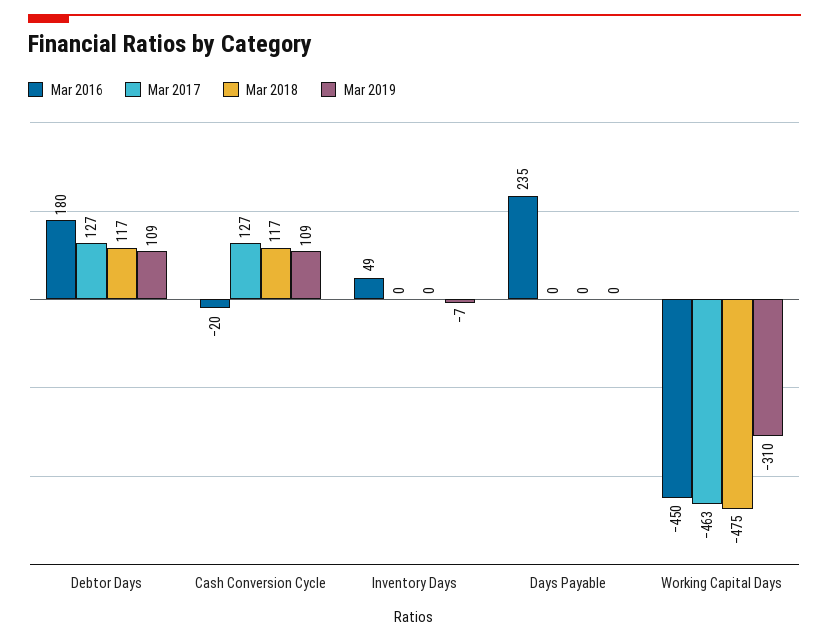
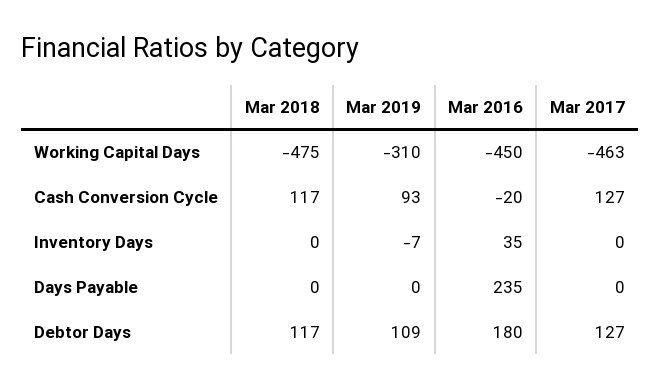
  {
    "Mar 2016": {
      "Debtor Days": 180,
      "Cash Conversion Cycle": -20,
-     "Inventory Days": 49,
+     "Inventory Days": 35,
      "Days Payable": 235,
      "Working Capital Days": -450
    },
    "Mar 2017": {
      "Debtor Days": 127,
      "Cash Conversion Cycle": 127,
      "Inventory Days": 0,
      "Days Payable": 0,
      "Working Capital Days": -463
    },
    "Mar 2018": {
      "Debtor Days": 117,
      "Cash Conversion Cycle": 117,
      "Inventory Days": 0,
      "Days Payable": 0,
      "Working Capital Days": -475
    },
    "Mar 2019": {
      "Debtor Days": 109,
-     "Cash Conversion Cycle": 109,
+     "Cash Conversion Cycle": 93,
      "Inventory Days": -7,
      "Days Payable": 0,
      "Working Capital Days": -310
    }
  }

